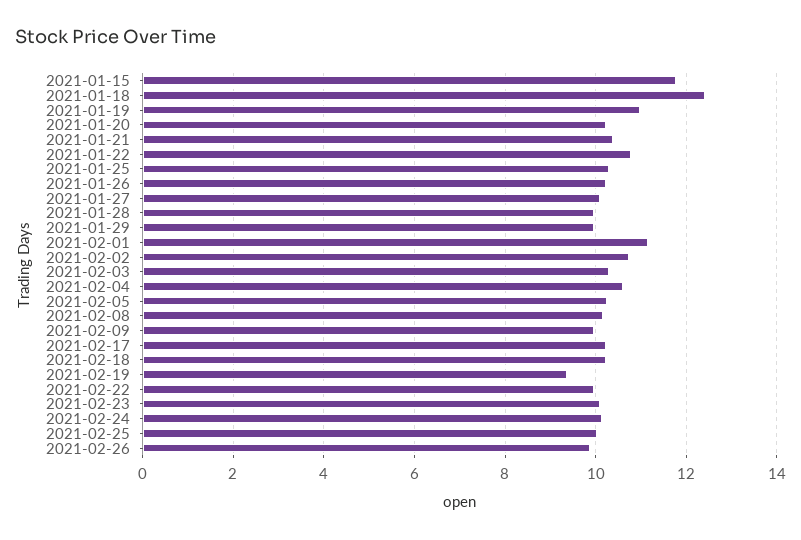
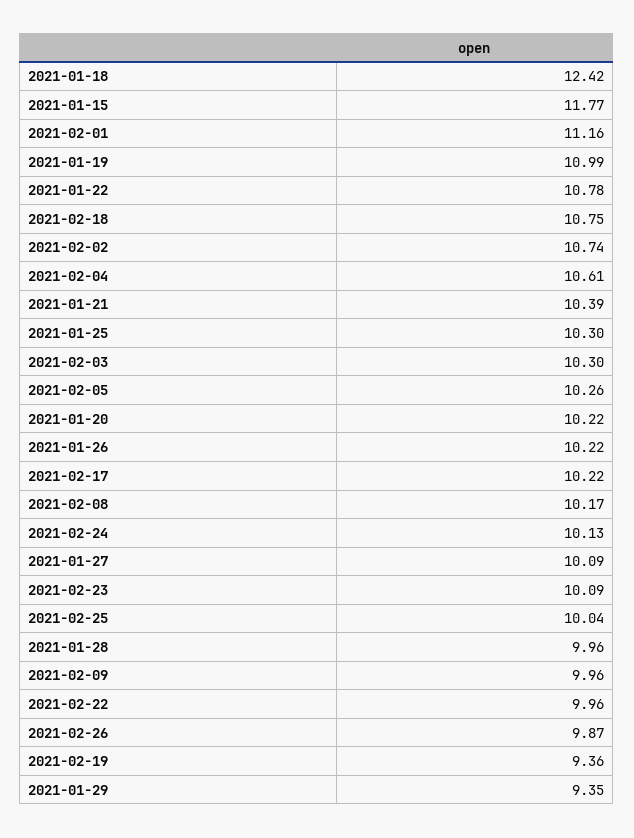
  {
    "2021-01-15": 11.77,
    "2021-01-18": 12.42,
    "2021-01-19": 10.99,
    "2021-01-20": 10.22,
    "2021-01-21": 10.39,
    "2021-01-22": 10.78,
    "2021-01-25": 10.3,
    "2021-01-26": 10.22,
    "2021-01-27": 10.09,
    "2021-01-28": 9.96,
-   "2021-01-29": 10,
+   "2021-01-29": 9.35,
    "2021-02-01": 11.16,
    "2021-02-02": 10.74,
    "2021-02-03": 10.3,
    "2021-02-04": 10.61,
    "2021-02-05": 10.26,
    "2021-02-08": 10.17,
    "2021-02-09": 9.96,
    "2021-02-17": 10.22,
-   "2021-02-18": 10.2,
+   "2021-02-18": 10.75,
    "2021-02-19": 9.36,
    "2021-02-22": 9.96,
    "2021-02-23": 10.09,
    "2021-02-24": 10.13,
    "2021-02-25": 10.04,
    "2021-02-26": 9.87
  }

